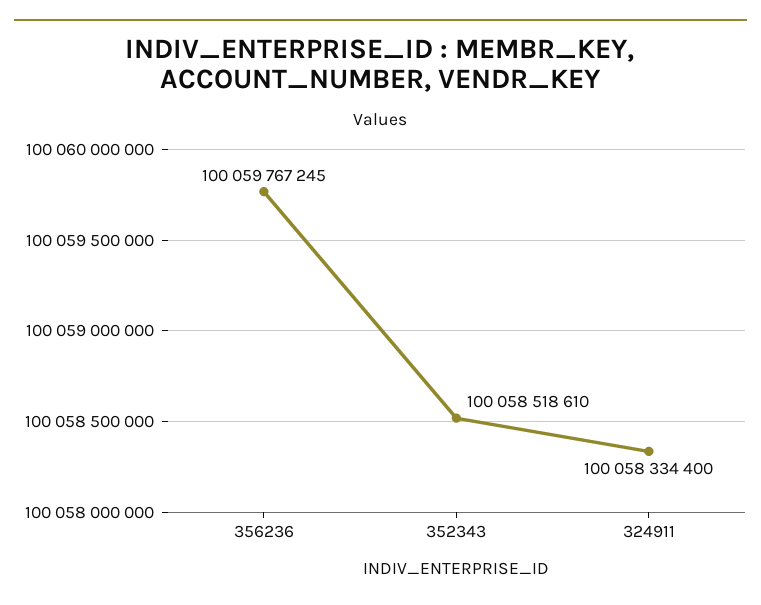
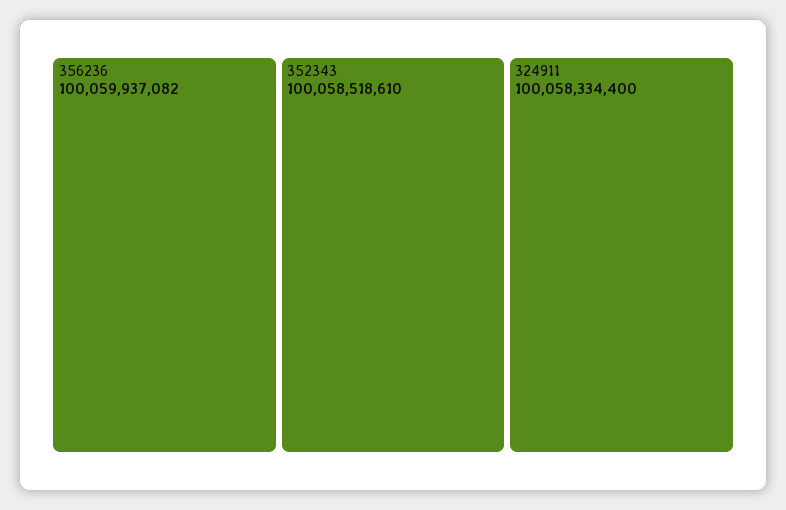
  {
-   "356236": 100059767245,
+   "356236": 100059937082,
    "352343": 100058518610,
    "324911": 100058334400
  }

